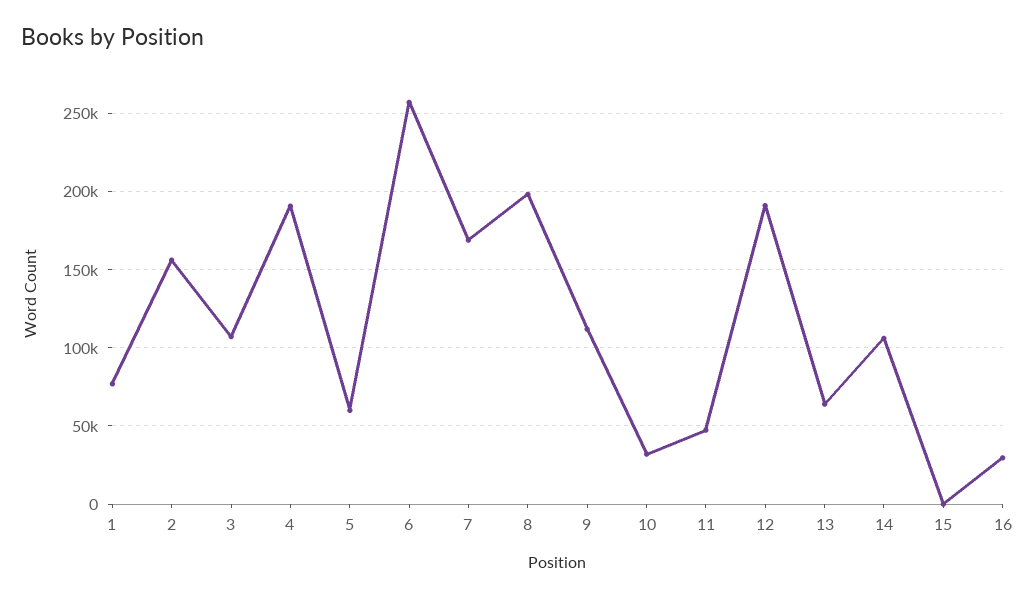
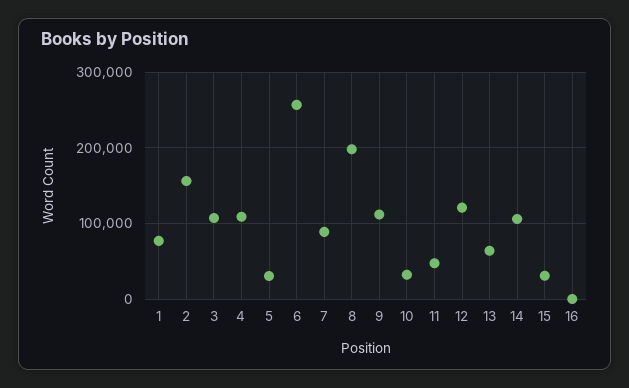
  {
    "1": 75000,
    "2": 155000,
    "3": 105000,
-   "4": 190000,
+   "4": 110000,
-   "5": 60000,
+   "5": 30000,
    "6": 255000,
-   "7": 170000,
+   "7": 90000,
    "8": 200000,
    "9": 110000,
    "10": 30000,
    "11": 45000,
-   "12": 190000,
+   "12": 120000,
    "13": 65000,
    "14": 105000,
-   "15": 0,
+   "15": 30000,
-   "16": 30000
+   "16": 0
  }

